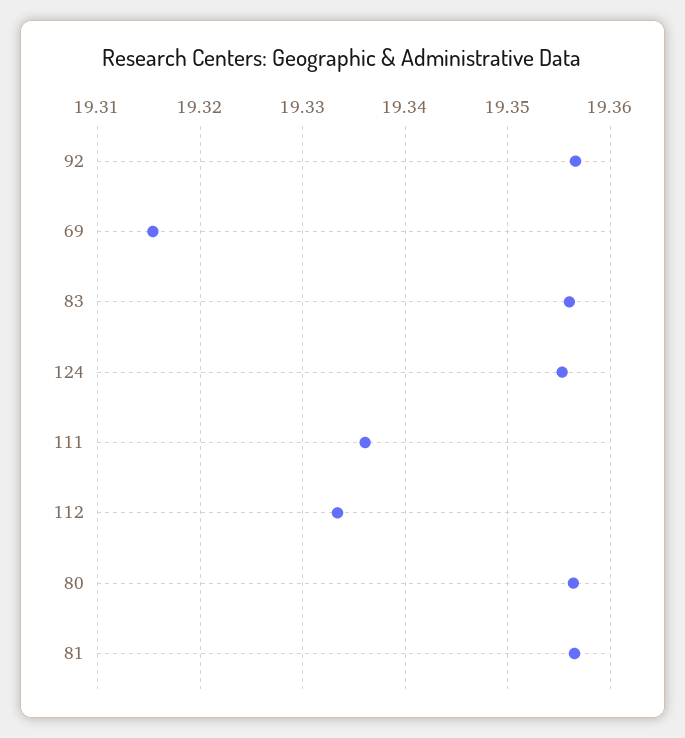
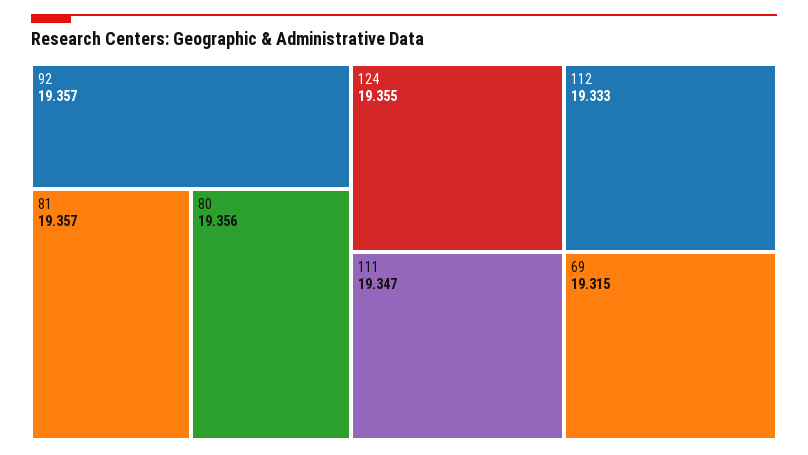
  {
    "92": 19.357,
    "69": 19.315,
-   "83": 19.356,
    "124": 19.355,
-   "111": 19.336,
+   "111": 19.347,
    "112": 19.333,
    "80": 19.356,
    "81": 19.357
  }

